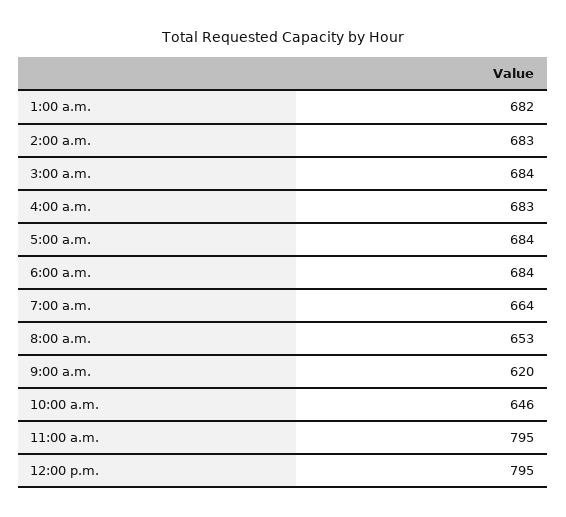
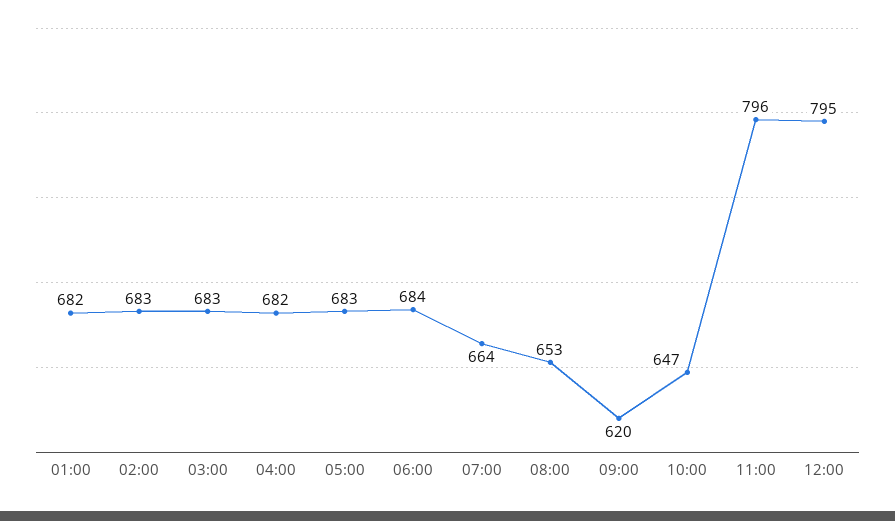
  {
    "1:00 a.m.": 682,
    "2:00 a.m.": 683,
-   "3:00 a.m.": 684,
+   "3:00 a.m.": 683,
-   "4:00 a.m.": 683,
+   "4:00 a.m.": 682,
-   "5:00 a.m.": 684,
+   "5:00 a.m.": 683,
    "6:00 a.m.": 684,
    "7:00 a.m.": 664,
    "8:00 a.m.": 653,
    "9:00 a.m.": 620,
-   "10:00 a.m.": 646,
+   "10:00 a.m.": 647,
-   "11:00 a.m.": 795,
+   "11:00 a.m.": 796,
    "12:00 p.m.": 795
  }

